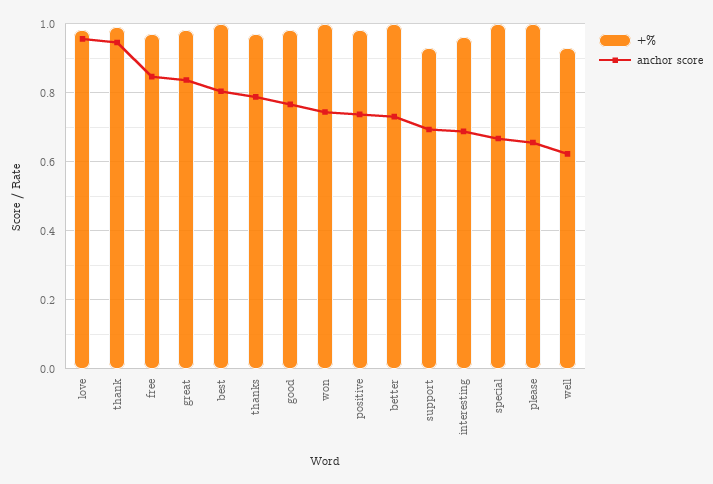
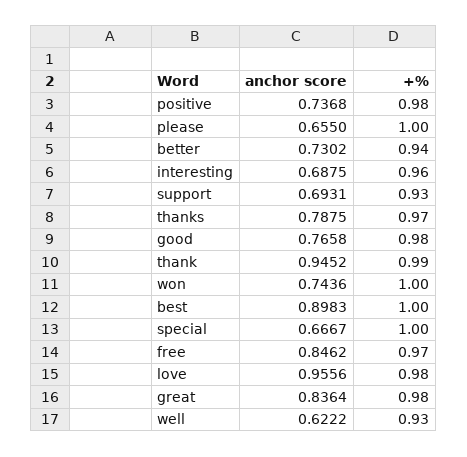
  {
    "+%": {
      "love": 0.98,
      "thank": 0.99,
      "free": 0.97,
      "great": 0.98,
      "best": 1,
      "thanks": 0.97,
      "good": 0.98,
      "won": 1,
      "positive": 0.98,
-     "better": 1,
+     "better": 0.94,
      "support": 0.93,
      "interesting": 0.96,
      "special": 1,
      "please": 1,
      "well": 0.93
    },
    "anchor score": {
      "love": 0.9556,
      "thank": 0.9452,
      "free": 0.8462,
      "great": 0.8364,
-     "best": 0.8,
+     "best": 0.8983,
      "thanks": 0.7875,
      "good": 0.7658,
      "won": 0.7436,
      "positive": 0.7368,
      "better": 0.7302,
      "support": 0.6931,
      "interesting": 0.6875,
      "special": 0.6667,
      "please": 0.655,
      "well": 0.6222
    }
  }

